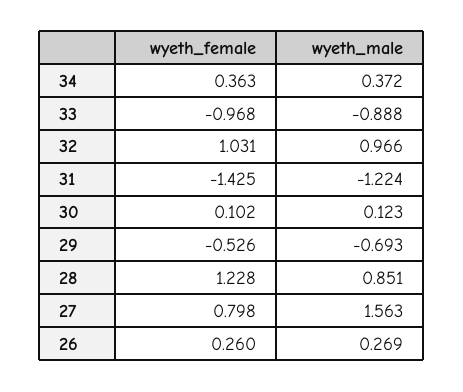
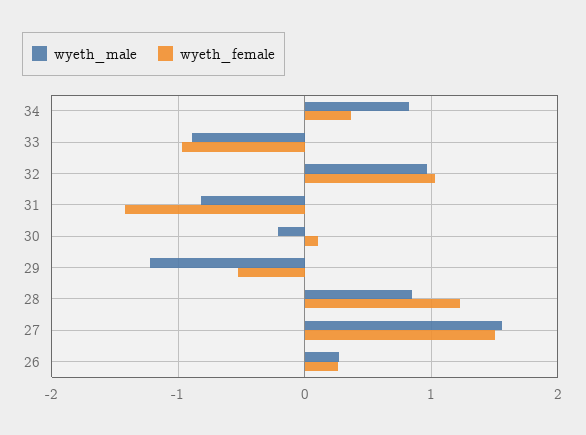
  {
    "wyeth_female": {
      "34": 0.363,
      "33": -0.968,
      "32": 1.031,
      "31": -1.425,
      "30": 0.102,
      "29": -0.526,
      "28": 1.228,
-     "27": 0.798,
+     "27": 1.5,
      "26": 0.26
    },
    "wyeth_male": {
-     "34": 0.372,
+     "34": 0.8,
      "33": -0.888,
      "32": 0.966,
-     "31": -1.224,
+     "31": -0.8,
-     "30": 0.123,
+     "30": -0.2,
-     "29": -0.693,
+     "29": -1.2,
      "28": 0.851,
      "27": 1.563,
      "26": 0.269
    }
  }

